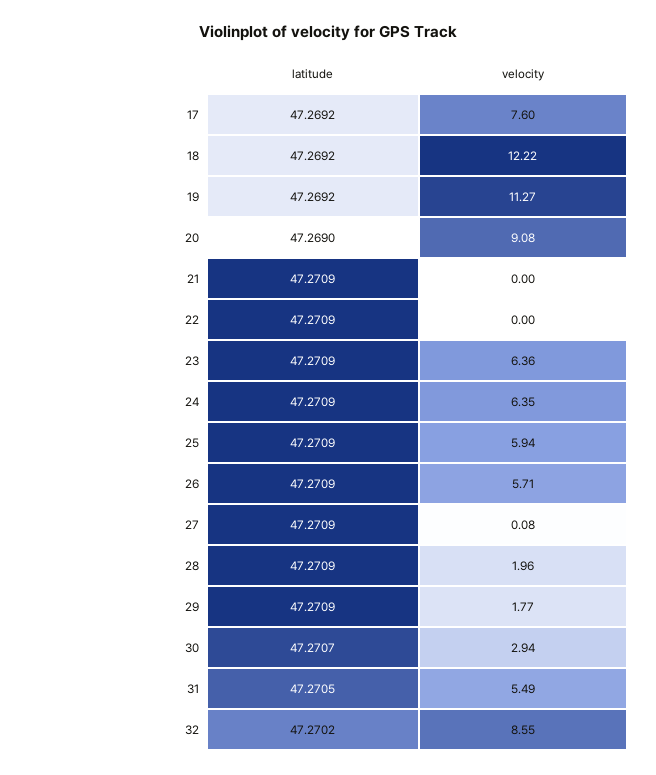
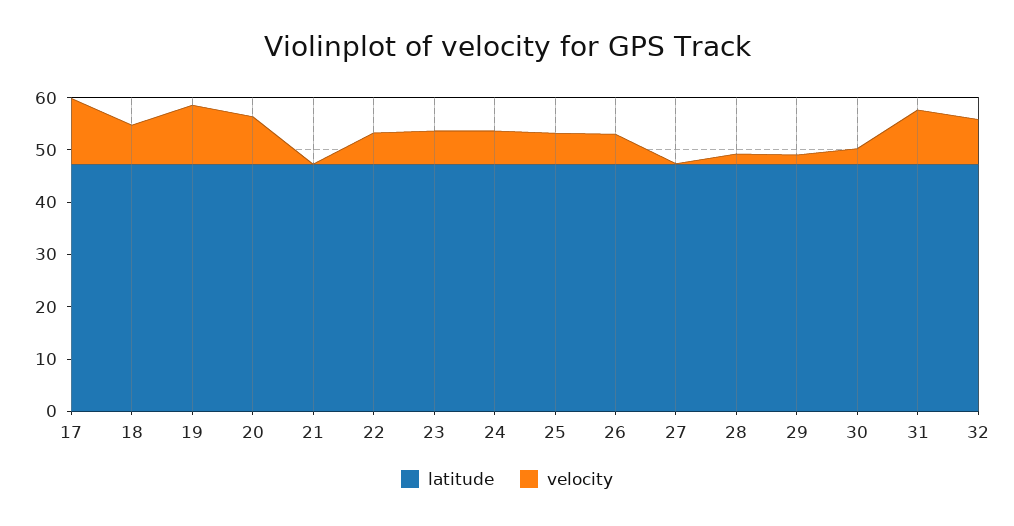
  {
    "latitude": {
      "17": 47.2692,
      "18": 47.2692,
      "19": 47.2692,
      "20": 47.269,
      "21": 47.2709,
      "22": 47.2709,
      "23": 47.2709,
      "24": 47.2709,
      "25": 47.2709,
      "26": 47.2709,
      "27": 47.2709,
      "28": 47.2709,
      "29": 47.2709,
      "30": 47.2707,
      "31": 47.2705,
      "32": 47.2702
    },
    "velocity": {
-     "17": 7.6,
+     "17": 12,
-     "18": 12.22,
+     "18": 8,
      "19": 11.27,
      "20": 9.08,
      "21": 0,
-     "22": 0,
+     "22": 6,
      "23": 6.36,
      "24": 6.35,
      "25": 5.94,
      "26": 5.71,
      "27": 0.08,
      "28": 1.96,
      "29": 1.77,
      "30": 2.94,
-     "31": 5.49,
+     "31": 10,
      "32": 8.55
    }
  }

